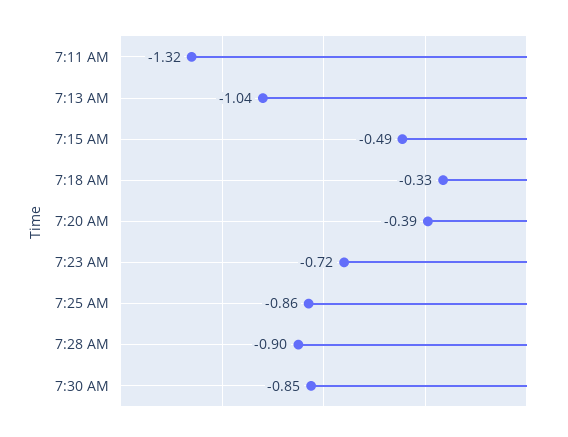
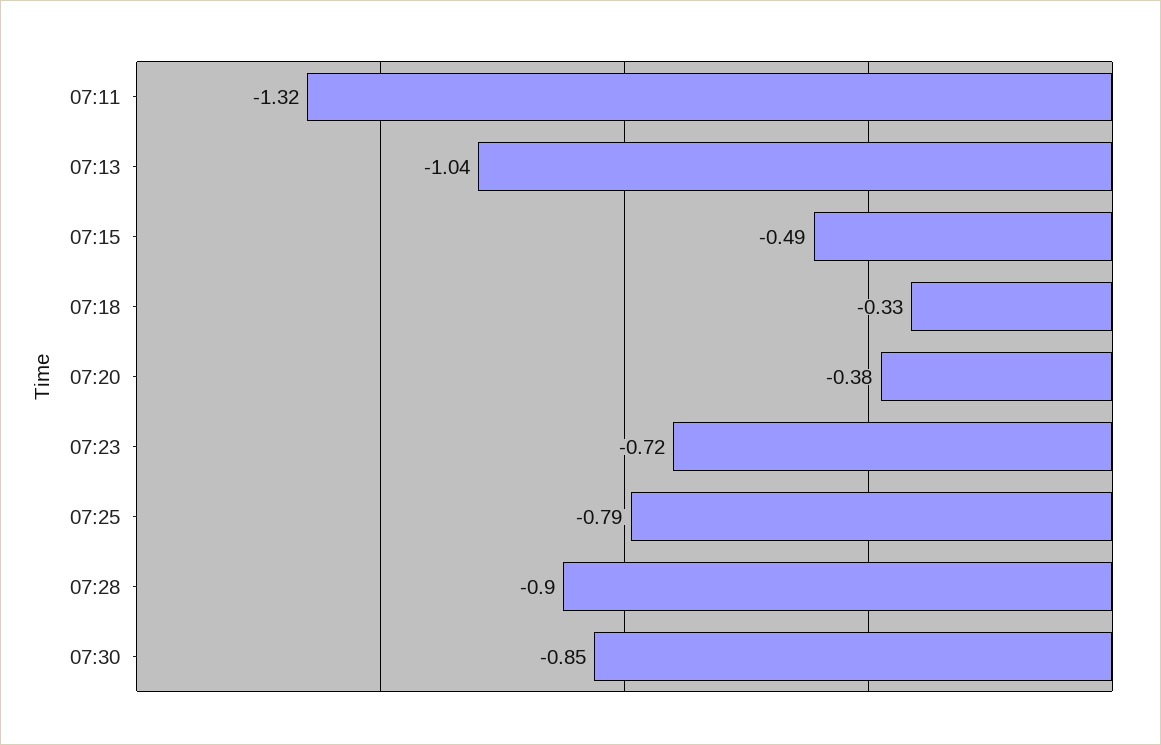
  {
    "7:11 AM": -1.32,
    "7:13 AM": -1.04,
    "7:15 AM": -0.49,
    "7:18 AM": -0.33,
-   "7:20 AM": -0.39,
+   "7:20 AM": -0.38,
    "7:23 AM": -0.72,
-   "7:25 AM": -0.86,
+   "7:25 AM": -0.79,
    "7:28 AM": -0.9,
    "7:30 AM": -0.85
  }

